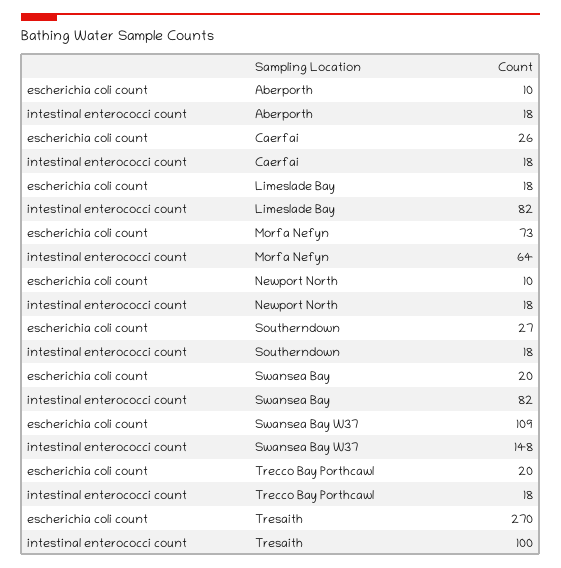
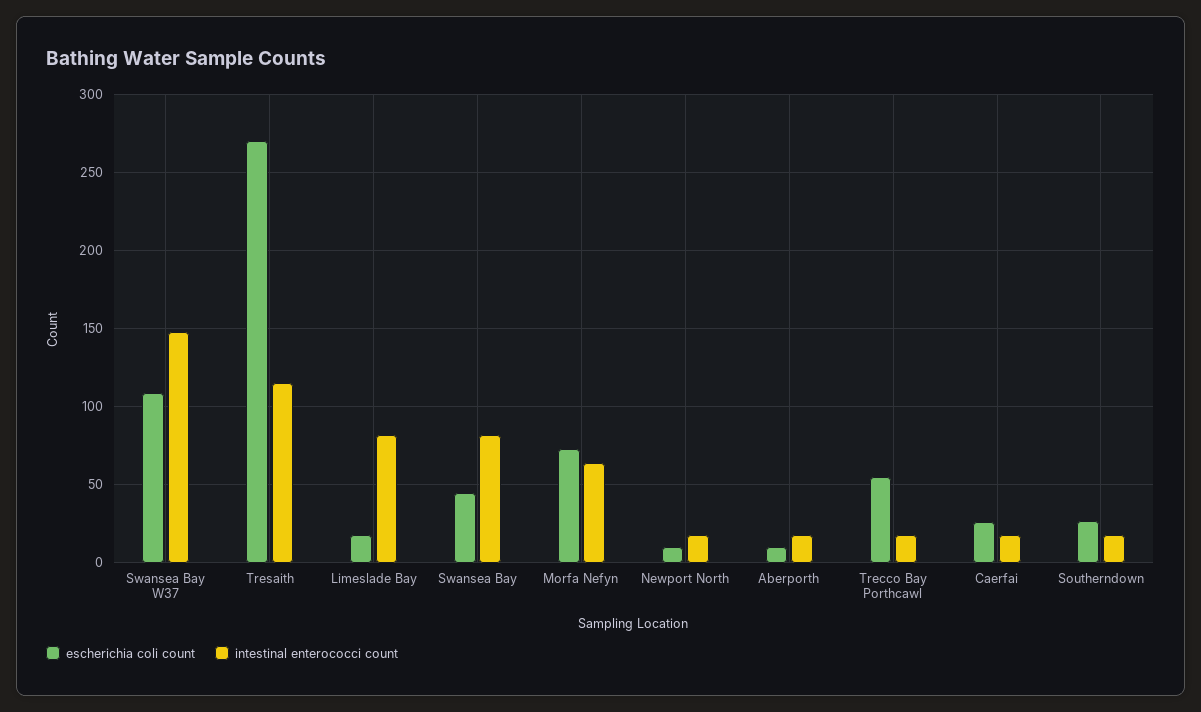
  {
    "escherichia coli count": {
      "Aberporth": 10,
      "Caerfai": 26,
      "Limeslade Bay": 18,
      "Morfa Nefyn": 73,
      "Newport North": 10,
      "Southerndown": 27,
-     "Swansea Bay": 20,
+     "Swansea Bay": 45,
      "Swansea Bay W37": 109,
-     "Trecco Bay Porthcawl": 20,
+     "Trecco Bay Porthcawl": 55,
      "Tresaith": 270
    },
    "intestinal enterococci count": {
      "Aberporth": 18,
      "Caerfai": 18,
      "Limeslade Bay": 82,
      "Morfa Nefyn": 64,
      "Newport North": 18,
      "Southerndown": 18,
      "Swansea Bay": 82,
      "Swansea Bay W37": 148,
      "Trecco Bay Porthcawl": 18,
-     "Tresaith": 100
+     "Tresaith": 115
    }
  }

